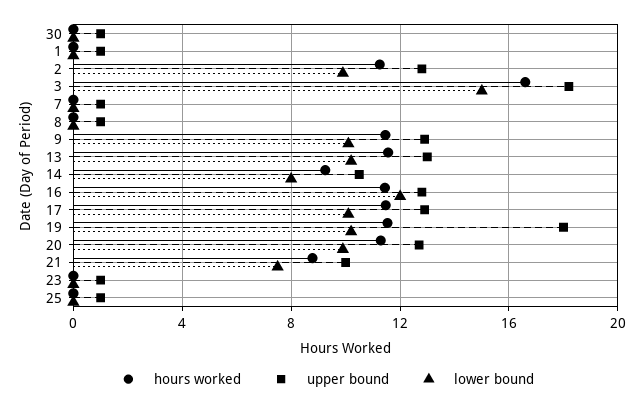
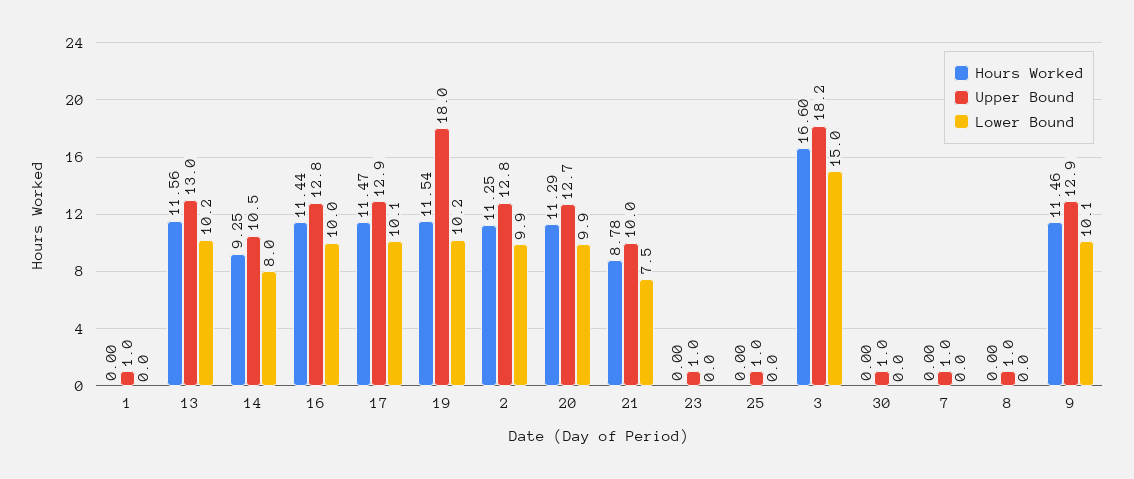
  {
    "hours worked": {
      "30": 0,
      "1": 0,
      "2": 11.25,
      "3": 16.6,
      "7": 0,
      "8": 0,
      "9": 11.46,
      "13": 11.56,
      "14": 9.25,
      "16": 11.44,
      "17": 11.47,
      "19": 11.54,
      "20": 11.29,
      "21": 8.78,
      "23": 0,
      "25": 0
    },
    "upper bound": {
      "30": 1,
      "1": 1,
      "2": 12.8,
      "3": 18.2,
      "7": 1,
      "8": 1,
      "9": 12.9,
      "13": 13,
      "14": 10.5,
      "16": 12.8,
      "17": 12.9,
      "19": 18,
      "20": 12.7,
      "21": 10,
      "23": 1,
      "25": 1
    },
    "lower bound": {
      "30": 0,
      "1": 0,
      "2": 9.9,
      "3": 15,
      "7": 0,
      "8": 0,
      "9": 10.1,
      "13": 10.2,
      "14": 8,
-     "16": 12,
+     "16": 10,
      "17": 10.1,
      "19": 10.2,
      "20": 9.9,
      "21": 7.5,
      "23": 0,
      "25": 0
    }
  }

